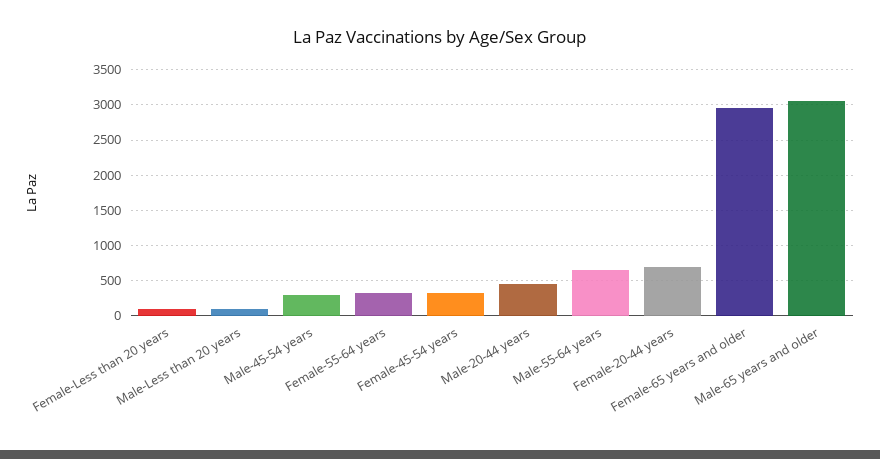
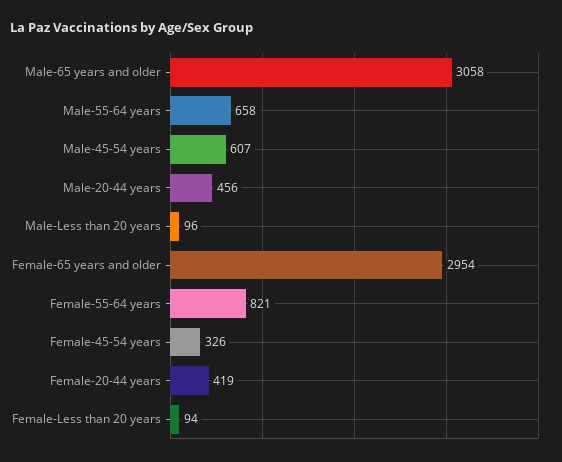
  {
    "Female-Less than 20 years": 94,
    "Male-Less than 20 years": 96,
-   "Male-45-54 years": 300,
+   "Male-45-54 years": 607,
-   "Female-55-64 years": 300,
+   "Female-55-64 years": 821,
    "Female-45-54 years": 326,
    "Male-20-44 years": 456,
    "Male-55-64 years": 658,
-   "Female-20-44 years": 700,
+   "Female-20-44 years": 419,
    "Female-65 years and older": 2954,
    "Male-65 years and older": 3058
  }

